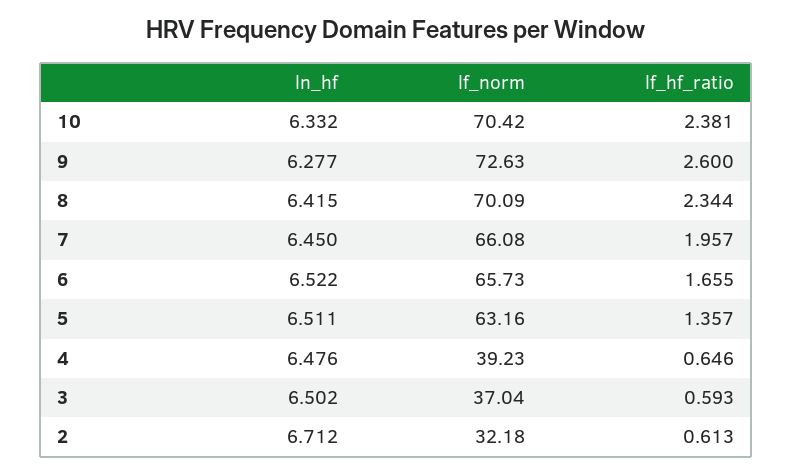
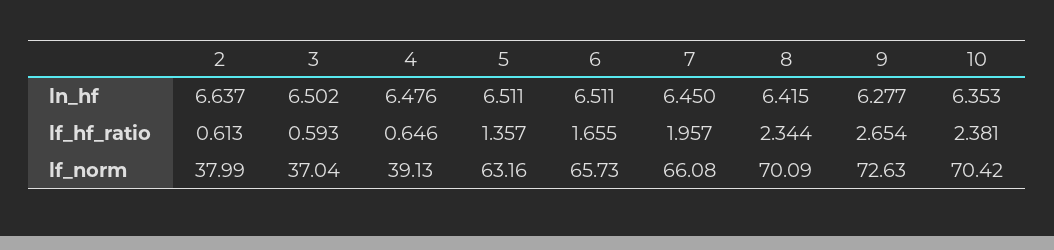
  {
    "ln_hf": {
-     "10": 6.332,
+     "10": 6.353,
      "9": 6.277,
      "8": 6.415,
      "7": 6.45,
-     "6": 6.522,
+     "6": 6.511,
      "5": 6.511,
      "4": 6.476,
      "3": 6.502,
-     "2": 6.712
+     "2": 6.637
    },
    "lf_norm": {
      "10": 70.42,
      "9": 72.63,
      "8": 70.09,
      "7": 66.08,
      "6": 65.73,
      "5": 63.16,
-     "4": 39.23,
+     "4": 39.13,
      "3": 37.04,
-     "2": 32.18
+     "2": 37.99
    },
    "lf_hf_ratio": {
      "10": 2.381,
-     "9": 2.6,
+     "9": 2.654,
      "8": 2.344,
      "7": 1.957,
      "6": 1.655,
      "5": 1.357,
      "4": 0.646,
      "3": 0.593,
      "2": 0.613
    }
  }

